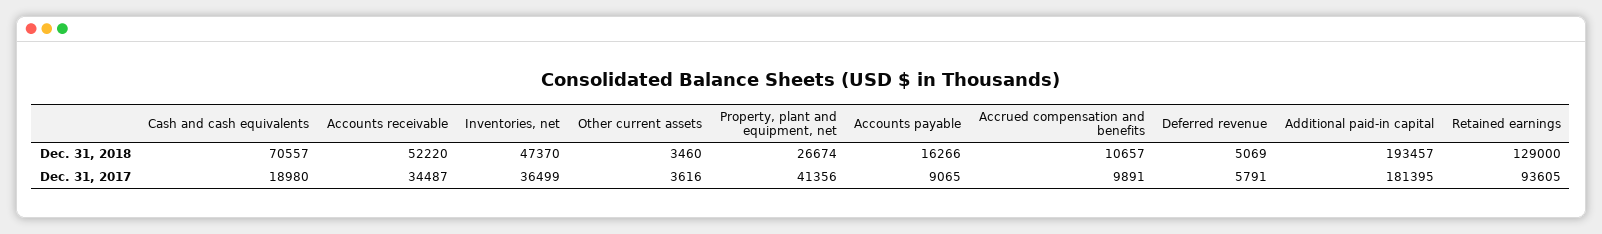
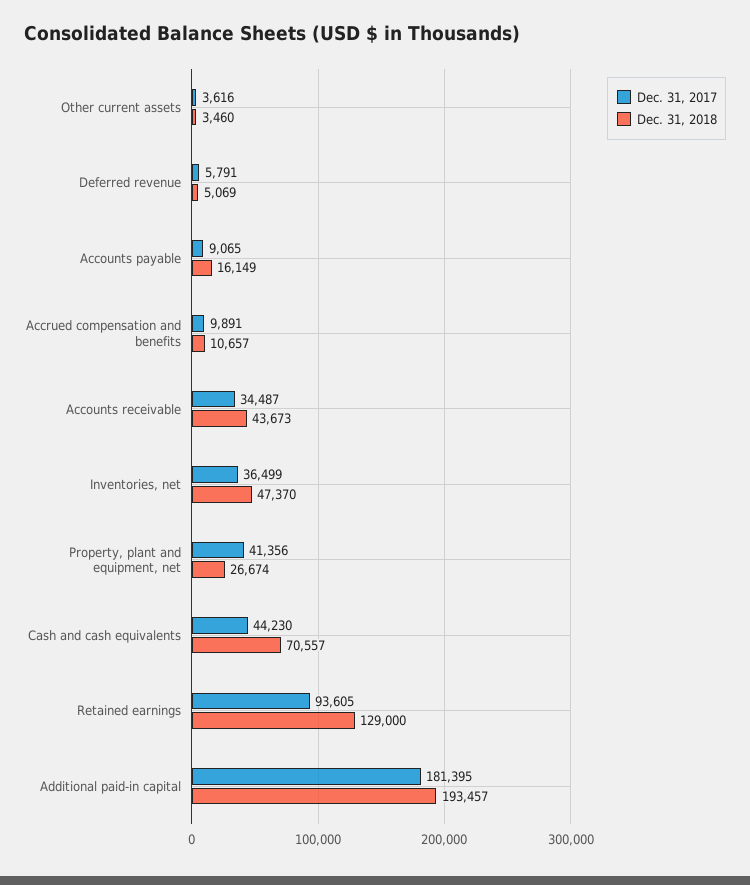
  {
    "Dec. 31, 2018": {
      "Cash and cash equivalents": 70557,
-     "Accounts receivable": 52220,
+     "Accounts receivable": 43673,
      "Inventories, net": 47370,
      "Other current assets": 3460,
      "Property, plant and equipment, net": 26674,
-     "Accounts payable": 16266,
+     "Accounts payable": 16149,
      "Accrued compensation and benefits": 10657,
      "Deferred revenue": 5069,
      "Additional paid-in capital": 193457,
      "Retained earnings": 129000
    },
    "Dec. 31, 2017": {
-     "Cash and cash equivalents": 18980,
+     "Cash and cash equivalents": 44230,
      "Accounts receivable": 34487,
      "Inventories, net": 36499,
      "Other current assets": 3616,
      "Property, plant and equipment, net": 41356,
      "Accounts payable": 9065,
      "Accrued compensation and benefits": 9891,
      "Deferred revenue": 5791,
      "Additional paid-in capital": 181395,
      "Retained earnings": 93605
    }
  }

